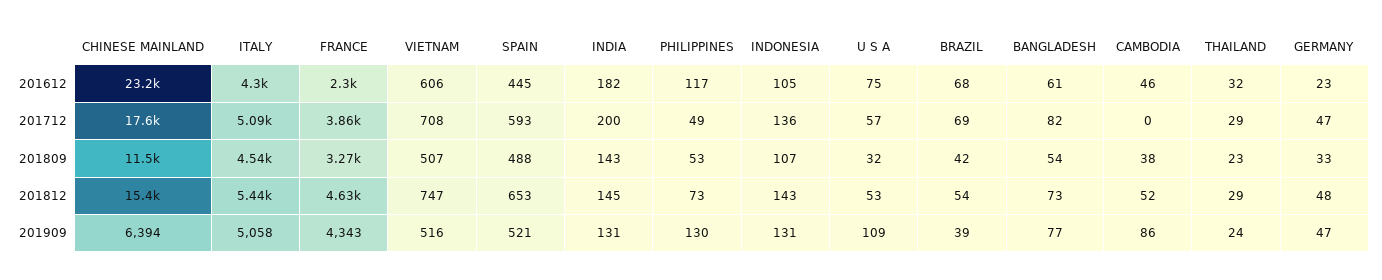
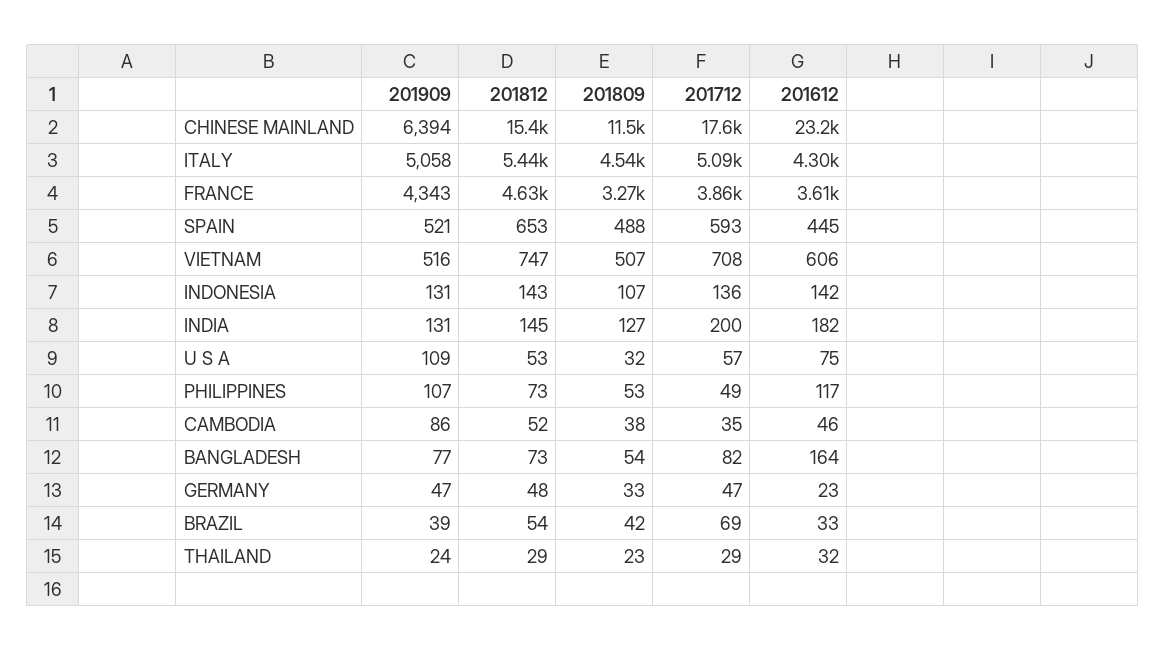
  {
    "CHINESE MAINLAND": {
      "201612": 23200,
      "201712": 17600,
      "201809": 11500,
      "201812": 15400,
      "201909": 6394
    },
    "ITALY": {
      "201612": 4300,
      "201712": 5090,
      "201809": 4540,
      "201812": 5440,
      "201909": 5058
    },
    "FRANCE": {
-     "201612": 2300,
+     "201612": 3610,
      "201712": 3860,
      "201809": 3270,
      "201812": 4630,
      "201909": 4343
    },
    "VIETNAM": {
      "201612": 606,
      "201712": 708,
      "201809": 507,
      "201812": 747,
      "201909": 516
    },
    "SPAIN": {
      "201612": 445,
      "201712": 593,
      "201809": 488,
      "201812": 653,
      "201909": 521
    },
    "INDIA": {
      "201612": 182,
      "201712": 200,
-     "201809": 143,
+     "201809": 127,
      "201812": 145,
      "201909": 131
    },
    "PHILIPPINES": {
      "201612": 117,
      "201712": 49,
      "201809": 53,
      "201812": 73,
-     "201909": 130
+     "201909": 107
    },
    "INDONESIA": {
-     "201612": 105,
+     "201612": 142,
      "201712": 136,
      "201809": 107,
      "201812": 143,
      "201909": 131
    },
    "U S A": {
      "201612": 75,
      "201712": 57,
      "201809": 32,
      "201812": 53,
      "201909": 109
    },
    "BRAZIL": {
-     "201612": 68,
+     "201612": 33,
      "201712": 69,
      "201809": 42,
      "201812": 54,
      "201909": 39
    },
    "BANGLADESH": {
-     "201612": 61,
+     "201612": 164,
      "201712": 82,
      "201809": 54,
      "201812": 73,
      "201909": 77
    },
    "CAMBODIA": {
      "201612": 46,
-     "201712": 0,
+     "201712": 35,
      "201809": 38,
      "201812": 52,
      "201909": 86
    },
    "THAILAND": {
      "201612": 32,
      "201712": 29,
      "201809": 23,
      "201812": 29,
      "201909": 24
    },
    "GERMANY": {
      "201612": 23,
      "201712": 47,
      "201809": 33,
      "201812": 48,
      "201909": 47
    }
  }

